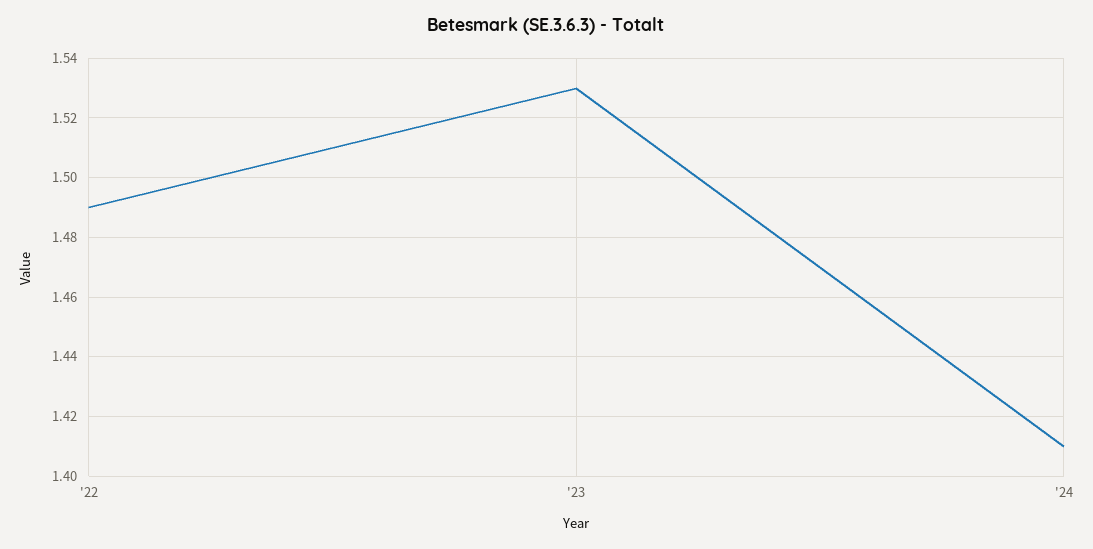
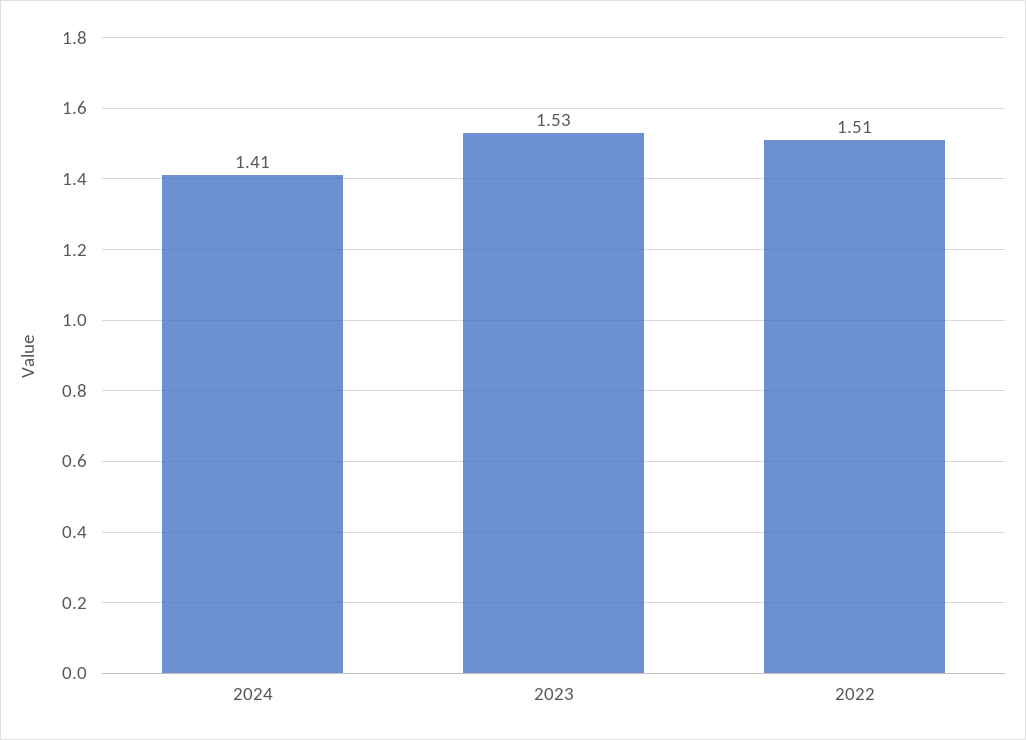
  {
-   "'22": 1.49,
+   "'22": 1.51,
    "'23": 1.53,
    "'24": 1.41
  }

